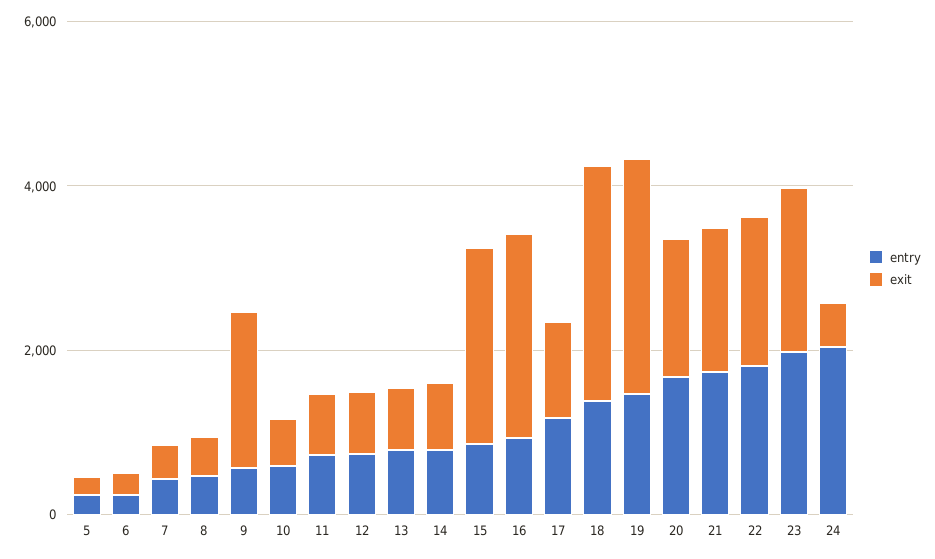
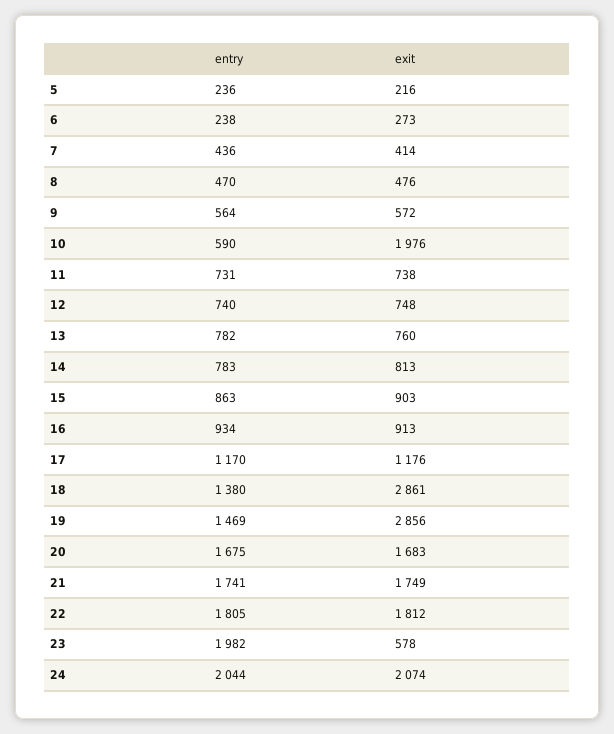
  {
    "entry": {
      "5": 236,
      "6": 238,
      "7": 436,
      "8": 470,
      "9": 564,
      "10": 590,
      "11": 731,
      "12": 740,
      "13": 782,
      "14": 783,
      "15": 863,
      "16": 934,
      "17": 1170,
      "18": 1380,
      "19": 1469,
      "20": 1675,
      "21": 1741,
      "22": 1805,
      "23": 1982,
      "24": 2044
    },
    "exit": {
      "5": 216,
      "6": 273,
      "7": 414,
      "8": 476,
-     "9": 2000,
+     "9": 572,
-     "10": 500,
+     "10": 1976,
      "11": 738,
      "12": 748,
      "13": 760,
      "14": 813,
-     "15": 2500,
+     "15": 903,
-     "16": 2500,
+     "16": 913,
      "17": 1176,
      "18": 2861,
      "19": 2856,
      "20": 1683,
      "21": 1749,
      "22": 1812,
-     "23": 2000,
+     "23": 578,
-     "24": 500
+     "24": 2074
    }
  }

